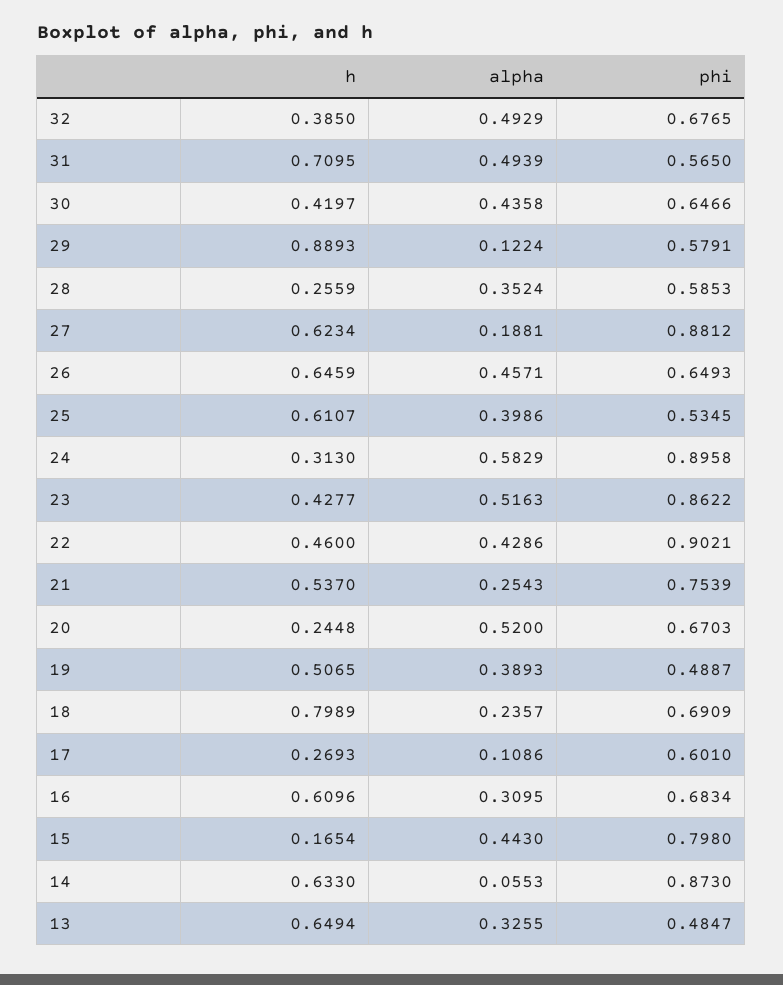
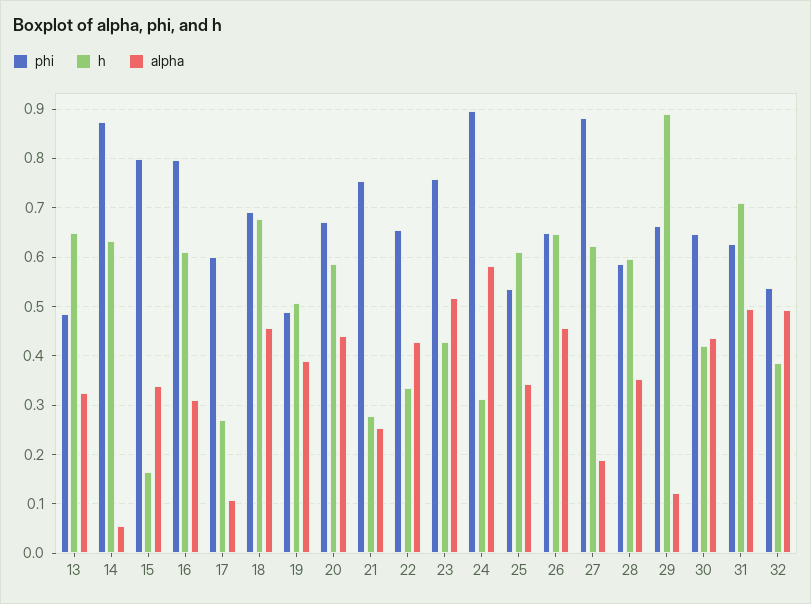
  {
    "h": {
      "32": 0.385,
      "31": 0.7095,
      "30": 0.4197,
      "29": 0.8893,
-     "28": 0.2559,
+     "28": 0.6,
      "27": 0.6234,
      "26": 0.6459,
      "25": 0.6107,
      "24": 0.313,
      "23": 0.4277,
-     "22": 0.46,
+     "22": 0.34,
-     "21": 0.537,
+     "21": 0.28,
-     "20": 0.2448,
+     "20": 0.58,
      "19": 0.5065,
-     "18": 0.7989,
+     "18": 0.68,
      "17": 0.2693,
      "16": 0.6096,
      "15": 0.1654,
      "14": 0.633,
      "13": 0.6494
    },
    "alpha": {
      "32": 0.4929,
      "31": 0.4939,
      "30": 0.4358,
      "29": 0.1224,
      "28": 0.3524,
      "27": 0.1881,
      "26": 0.4571,
-     "25": 0.3986,
+     "25": 0.34,
      "24": 0.5829,
      "23": 0.5163,
      "22": 0.4286,
      "21": 0.2543,
-     "20": 0.52,
+     "20": 0.44,
      "19": 0.3893,
-     "18": 0.2357,
+     "18": 0.46,
      "17": 0.1086,
      "16": 0.3095,
-     "15": 0.443,
+     "15": 0.34,
      "14": 0.0553,
      "13": 0.3255
    },
    "phi": {
-     "32": 0.6765,
+     "32": 0.54,
-     "31": 0.565,
+     "31": 0.62,
      "30": 0.6466,
-     "29": 0.5791,
+     "29": 0.66,
      "28": 0.5853,
      "27": 0.8812,
      "26": 0.6493,
      "25": 0.5345,
      "24": 0.8958,
-     "23": 0.8622,
+     "23": 0.76,
-     "22": 0.9021,
+     "22": 0.66,
      "21": 0.7539,
      "20": 0.6703,
      "19": 0.4887,
      "18": 0.6909,
      "17": 0.601,
-     "16": 0.6834,
+     "16": 0.8,
      "15": 0.798,
      "14": 0.873,
      "13": 0.4847
    }
  }

